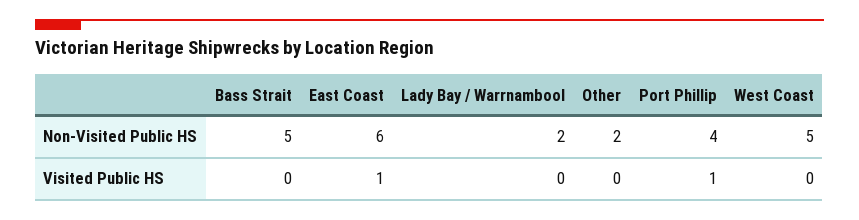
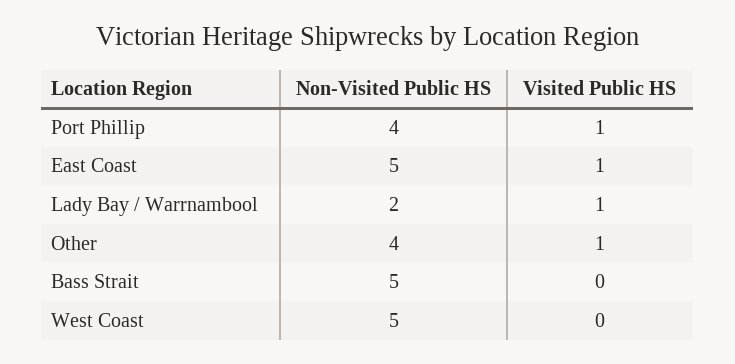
  {
    "Bass Strait": {
      "Non-Visited Public HS": 5,
      "Visited Public HS": 0
    },
    "East Coast": {
-     "Non-Visited Public HS": 6,
+     "Non-Visited Public HS": 5,
      "Visited Public HS": 1
    },
    "Lady Bay / Warrnambool": {
      "Non-Visited Public HS": 2,
-     "Visited Public HS": 0
+     "Visited Public HS": 1
    },
    "Other": {
-     "Non-Visited Public HS": 2,
+     "Non-Visited Public HS": 4,
-     "Visited Public HS": 0
+     "Visited Public HS": 1
    },
    "Port Phillip": {
      "Non-Visited Public HS": 4,
      "Visited Public HS": 1
    },
    "West Coast": {
      "Non-Visited Public HS": 5,
      "Visited Public HS": 0
    }
  }

